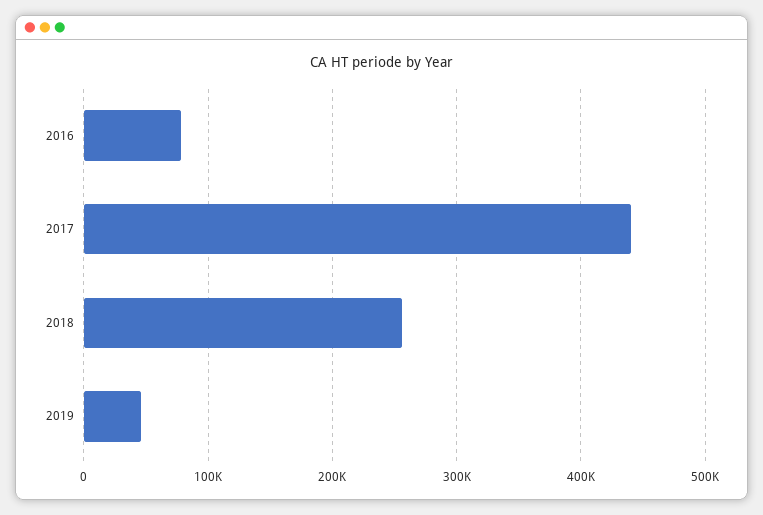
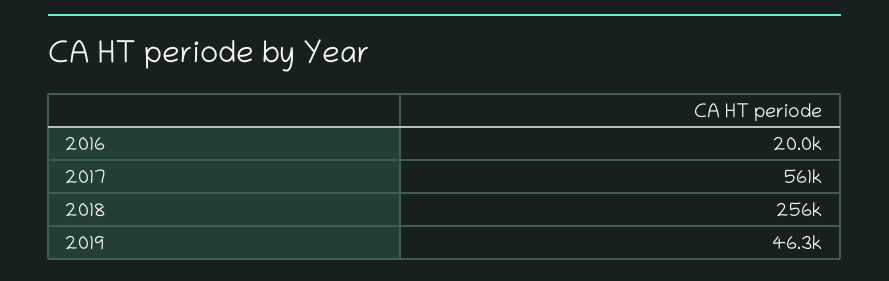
  {
-   "2016": 80000,
+   "2016": 20000,
-   "2017": 440000,
+   "2017": 561000,
    "2018": 256000,
    "2019": 46300
  }

